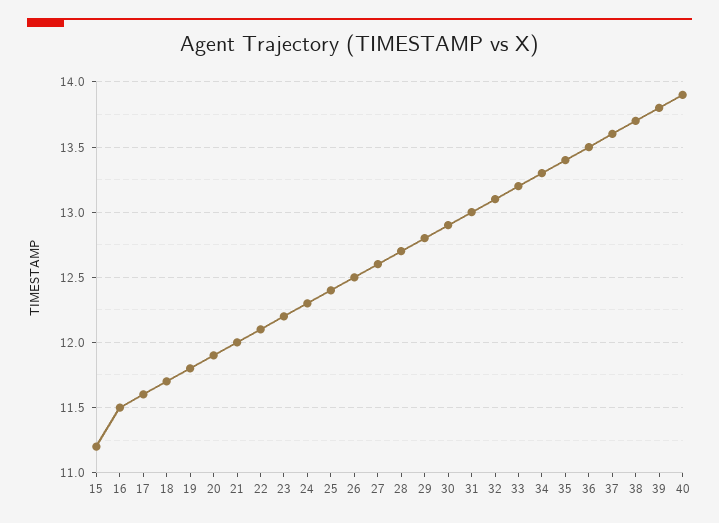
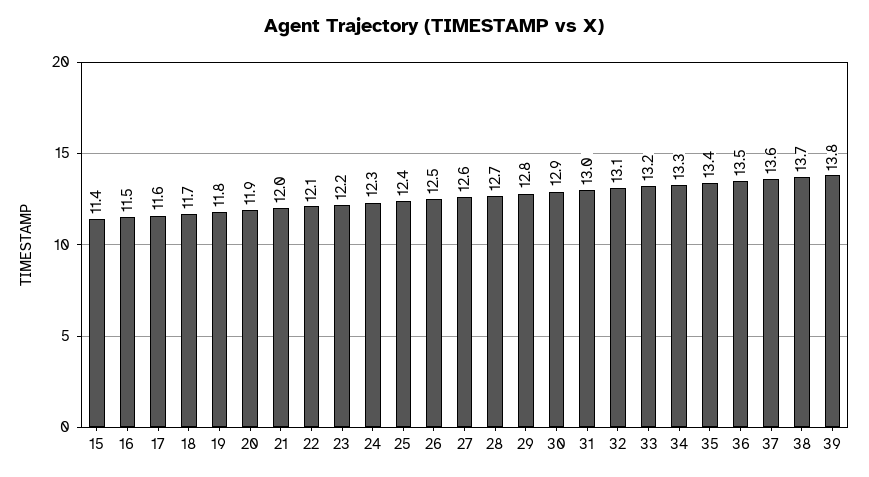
  {
-   "15": 11.2,
+   "15": 11.4,
    "16": 11.5,
    "17": 11.6,
    "18": 11.7,
    "19": 11.8,
    "20": 11.9,
    "21": 12,
    "22": 12.1,
    "23": 12.2,
    "24": 12.3,
    "25": 12.4,
    "26": 12.5,
    "27": 12.6,
    "28": 12.7,
    "29": 12.8,
    "30": 12.9,
    "31": 13,
    "32": 13.1,
    "33": 13.2,
    "34": 13.3,
    "35": 13.4,
    "36": 13.5,
    "37": 13.6,
    "38": 13.7,
-   "39": 13.8,
+   "39": 13.8
-   "40": 13.9
  }

